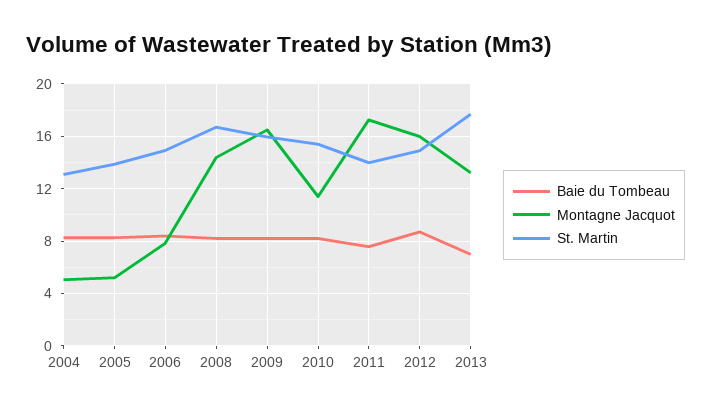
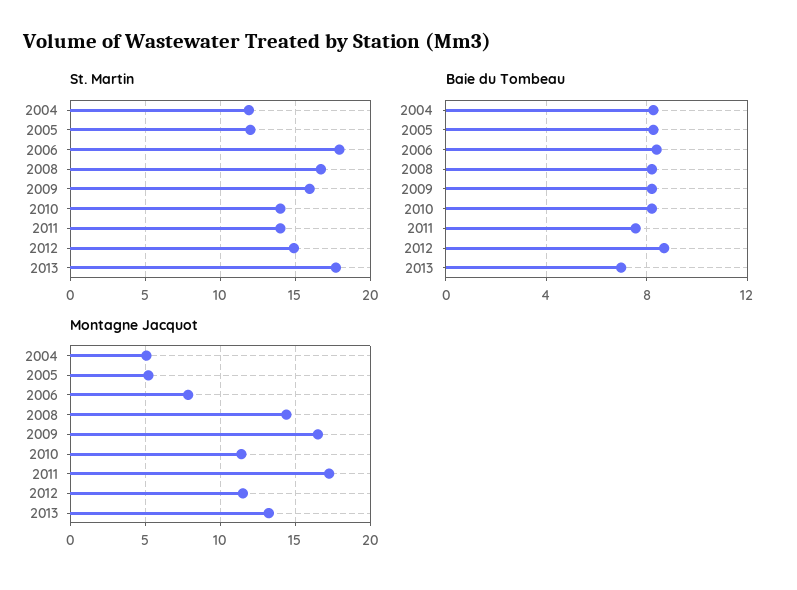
  {
    "Baie du Tombeau": {
      "2004": 8.5,
      "2005": 8.5,
      "2006": 8.5,
      "2008": 8,
      "2009": 8,
      "2010": 8,
      "2011": 7.5,
      "2012": 8.5,
      "2013": 7
    },
    "Montagne Jacquot": {
      "2004": 5,
      "2005": 5,
      "2006": 8,
      "2008": 14.5,
      "2009": 16.5,
      "2010": 11.5,
      "2011": 17.5,
-     "2012": 16,
+     "2012": 11.5,
      "2013": 13
    },
    "St. Martin": {
-     "2004": 13,
+     "2004": 12,
-     "2005": 14,
+     "2005": 12,
-     "2006": 15,
+     "2006": 18,
      "2008": 16.5,
      "2009": 16,
-     "2010": 15.5,
+     "2010": 14,
      "2011": 14,
      "2012": 15,
      "2013": 17.5
    }
  }

